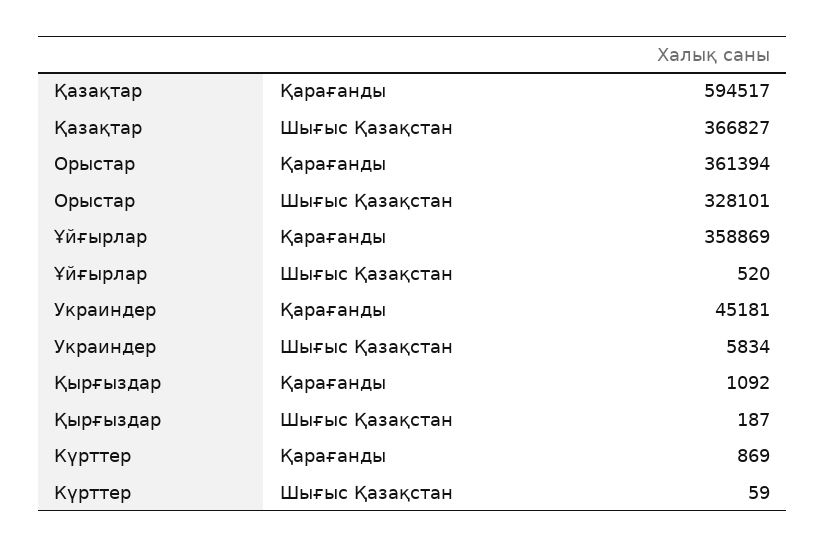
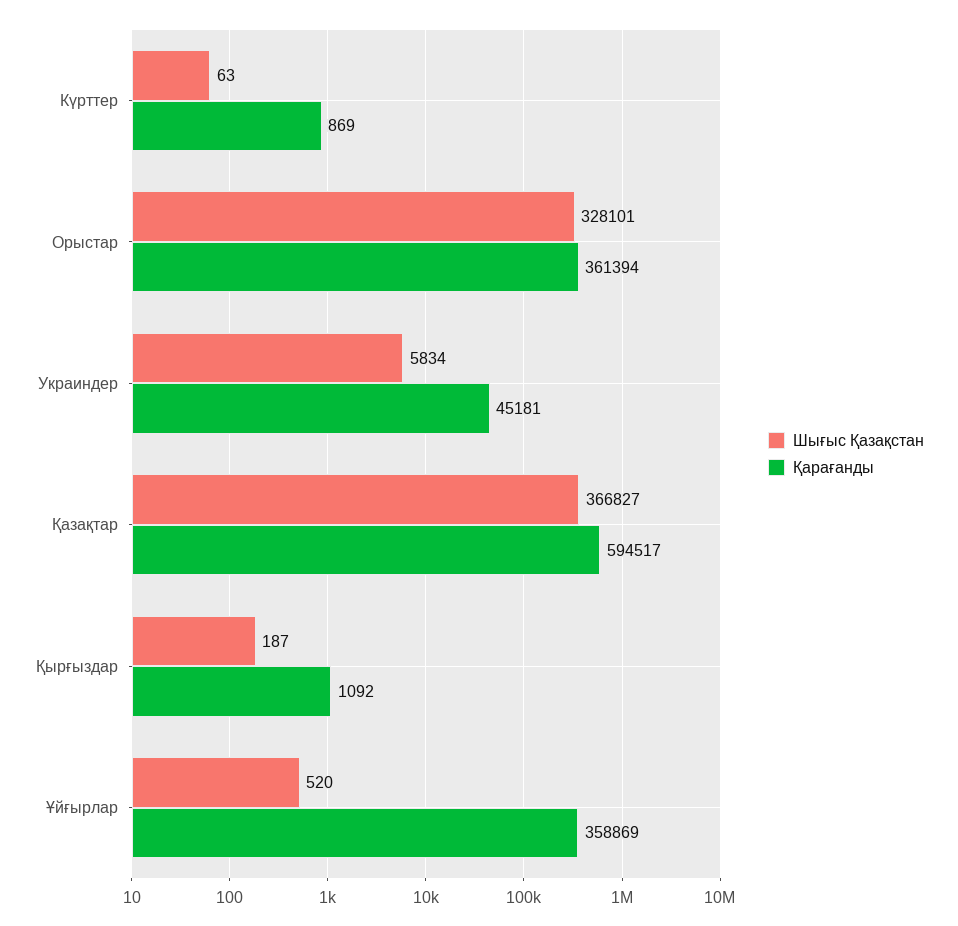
  {
    "Қарағанды": {
      "Қазақтар": 594517,
      "Орыстар": 361394,
      "Ұйғырлар": 358869,
      "Украиндер": 45181,
      "Қырғыздар": 1092,
      "Күрттер": 869
    },
    "Шығыс Қазақстан": {
      "Қазақтар": 366827,
      "Орыстар": 328101,
      "Ұйғырлар": 520,
      "Украиндер": 5834,
      "Қырғыздар": 187,
-     "Күрттер": 59
+     "Күрттер": 63
    }
  }

